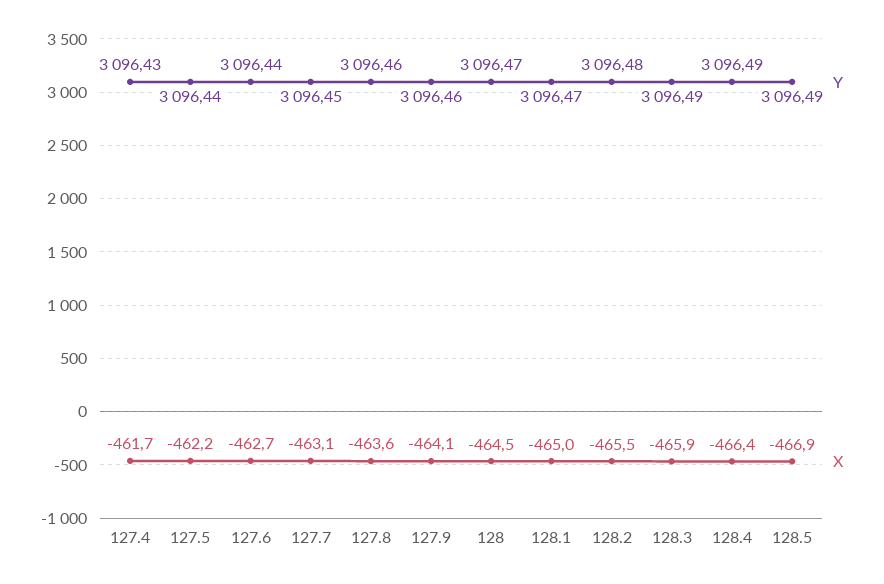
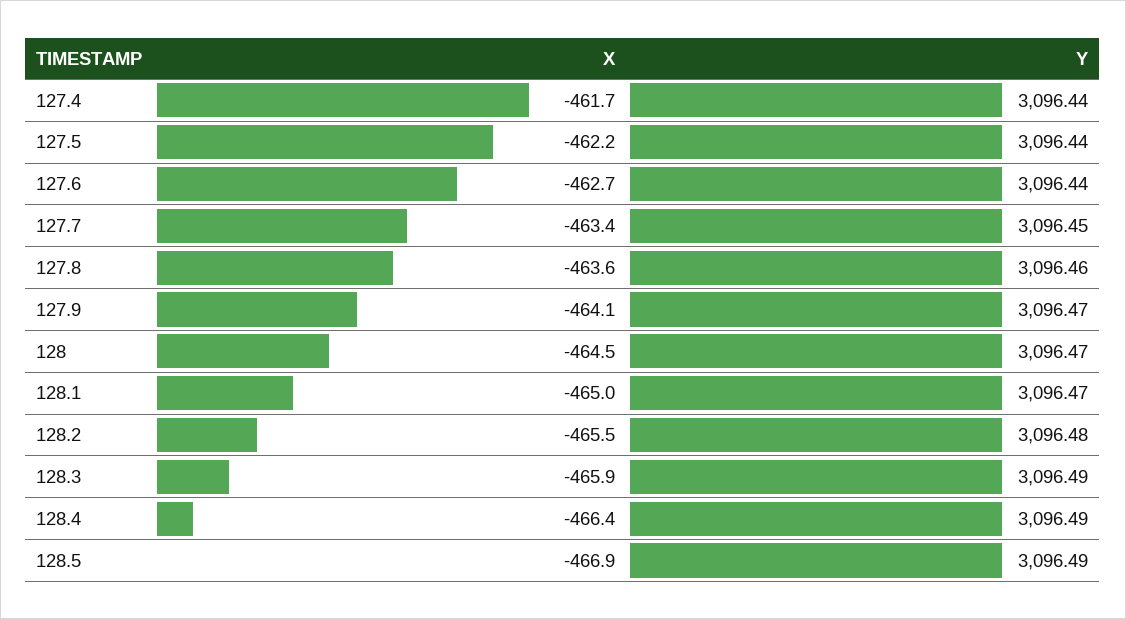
  {
    "Y": {
-     "127.4": 3096.43,
+     "127.4": 3096.44,
      "127.5": 3096.44,
      "127.6": 3096.44,
      "127.7": 3096.45,
      "127.8": 3096.46,
-     "127.9": 3096.46,
+     "127.9": 3096.47,
      "128": 3096.47,
      "128.1": 3096.47,
      "128.2": 3096.48,
      "128.3": 3096.49,
      "128.4": 3096.49,
      "128.5": 3096.49
    },
    "X": {
      "127.4": -461.7,
      "127.5": -462.2,
      "127.6": -462.7,
-     "127.7": -463.1,
+     "127.7": -463.4,
      "127.8": -463.6,
      "127.9": -464.1,
      "128": -464.5,
      "128.1": -465,
      "128.2": -465.5,
      "128.3": -465.9,
      "128.4": -466.4,
      "128.5": -466.9
    }
  }

